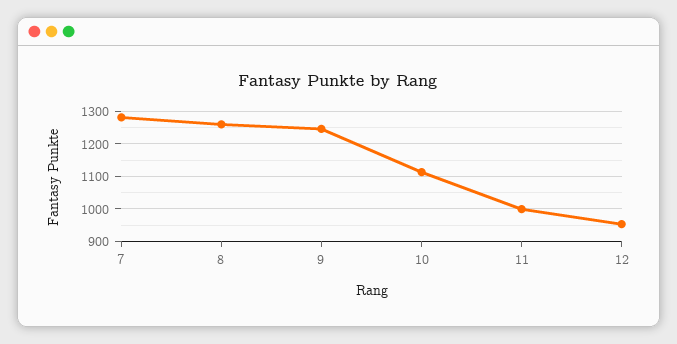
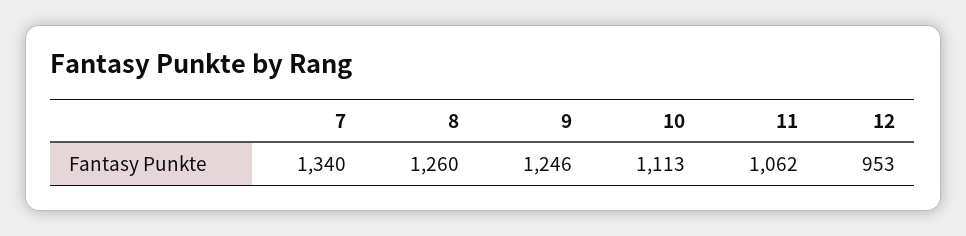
  {
-   "7": 1280,
+   "7": 1340,
    "8": 1260,
    "9": 1246,
    "10": 1113,
-   "11": 1000,
+   "11": 1062,
    "12": 953
  }

